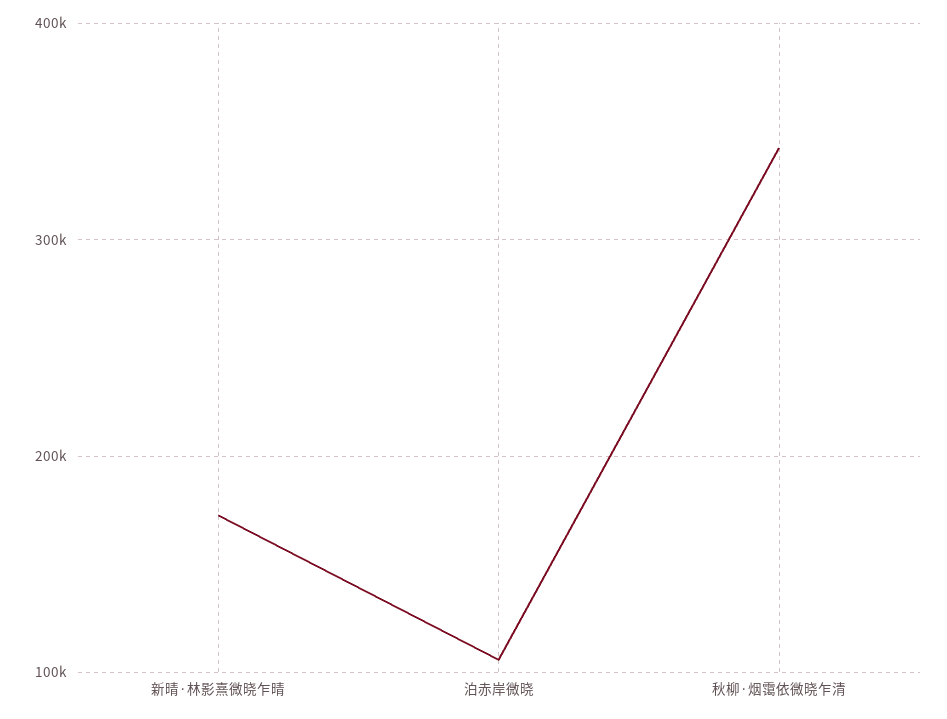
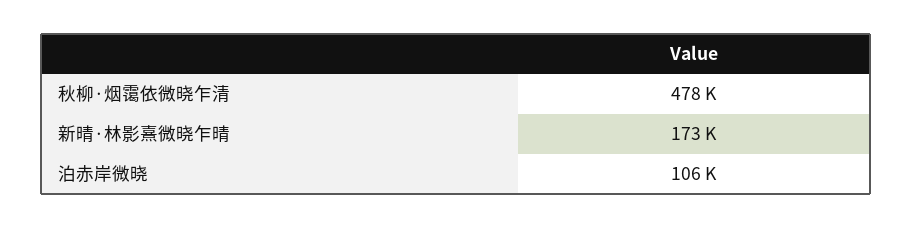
  {
    "新晴·林影熹微晓乍晴": 173000,
    "泊赤岸微晓": 106000,
-   "秋柳·烟霭依微晓乍清": 340000
+   "秋柳·烟霭依微晓乍清": 478000
  }

